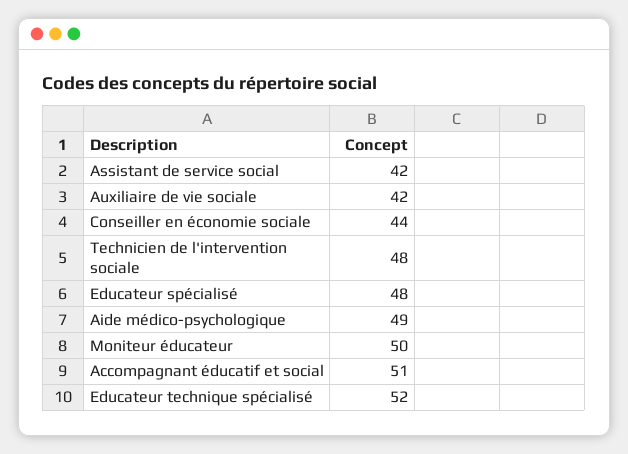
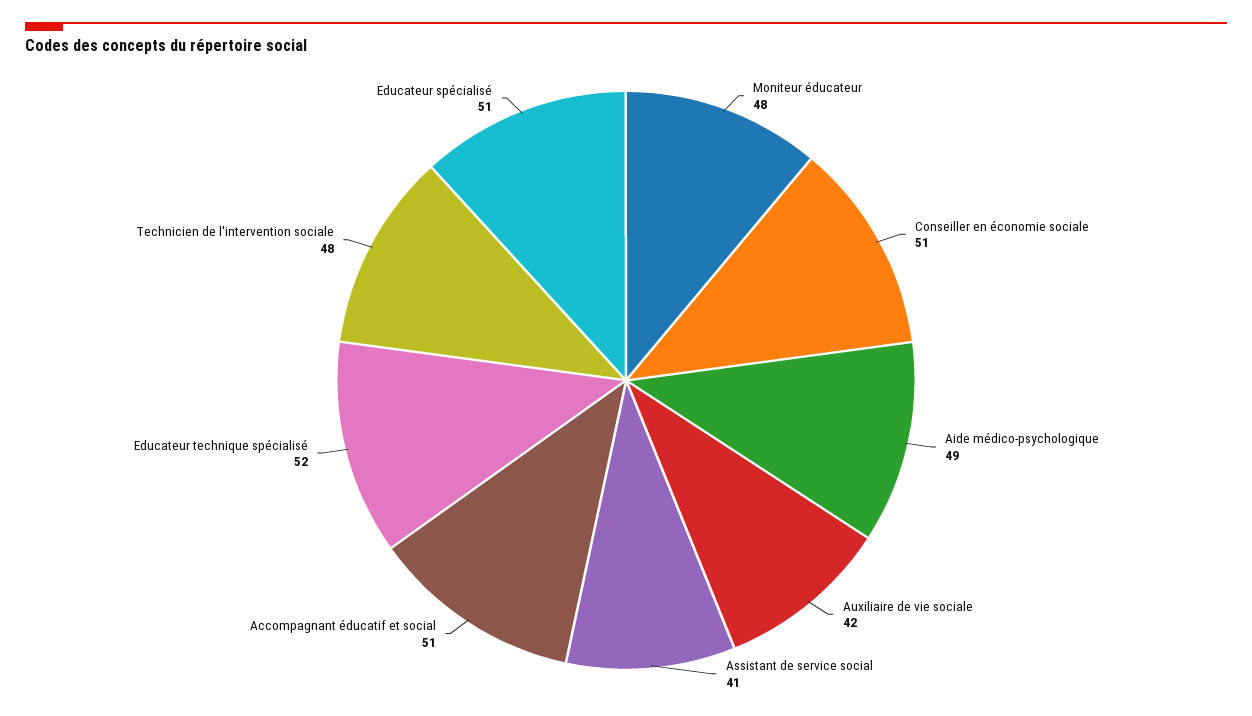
  {
-   "Assistant de service social": 42,
+   "Assistant de service social": 41,
    "Auxiliaire de vie sociale": 42,
-   "Conseiller en économie sociale": 44,
+   "Conseiller en économie sociale": 51,
    "Technicien de l'intervention sociale": 48,
-   "Educateur spécialisé": 48,
+   "Educateur spécialisé": 51,
    "Aide médico-psychologique": 49,
-   "Moniteur éducateur": 50,
+   "Moniteur éducateur": 48,
    "Accompagnant éducatif et social": 51,
    "Educateur technique spécialisé": 52
  }

